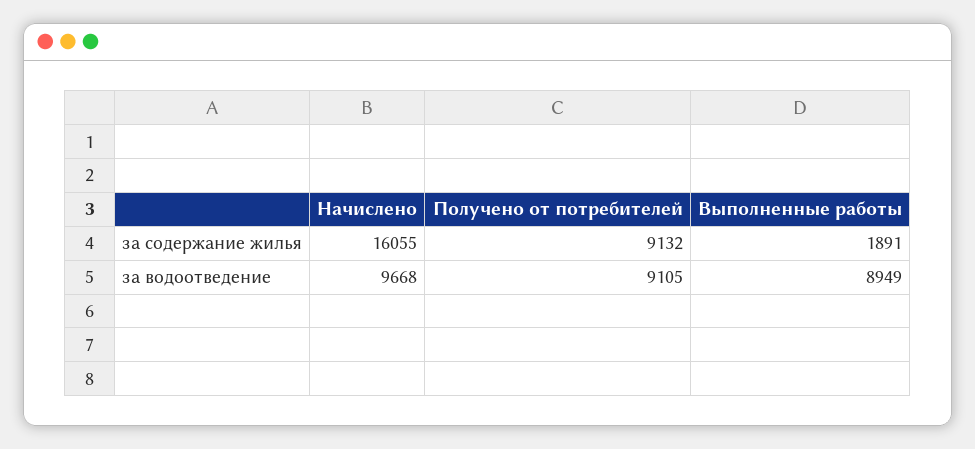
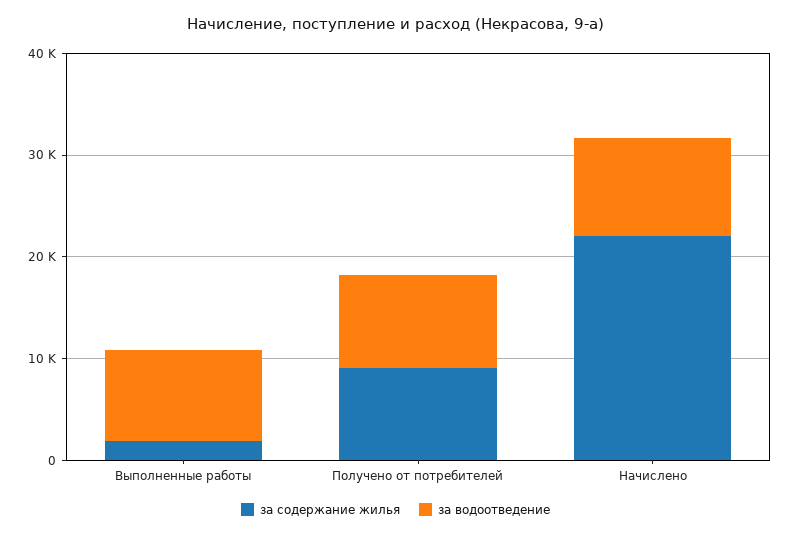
  {
    "за содержание жилья": {
-     "Начислено": 16055,
+     "Начислено": 22000,
      "Получено от потребителей": 9132,
      "Выполненные работы": 1891
    },
    "за водоотведение": {
      "Начислено": 9668,
      "Получено от потребителей": 9105,
      "Выполненные работы": 8949
    }
  }

